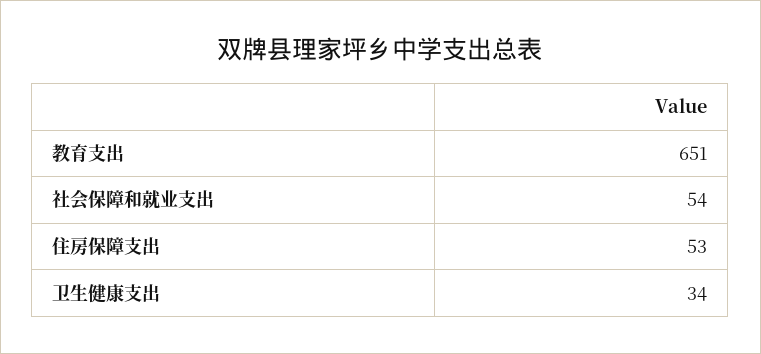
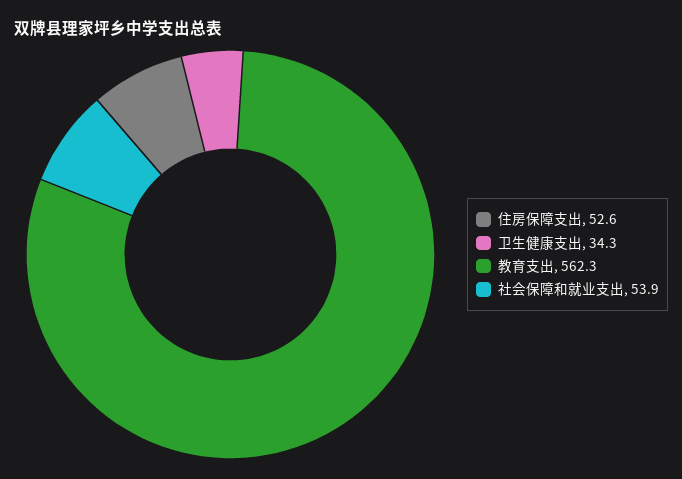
  {
-   "教育支出": 651,
+   "教育支出": 562.3,
    "社会保障和就业支出": 53.9,
    "住房保障支出": 52.6,
    "卫生健康支出": 34.3
  }

